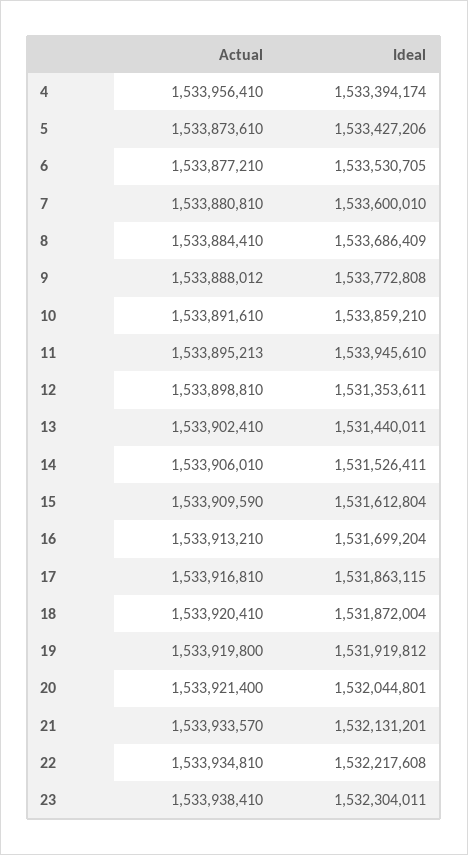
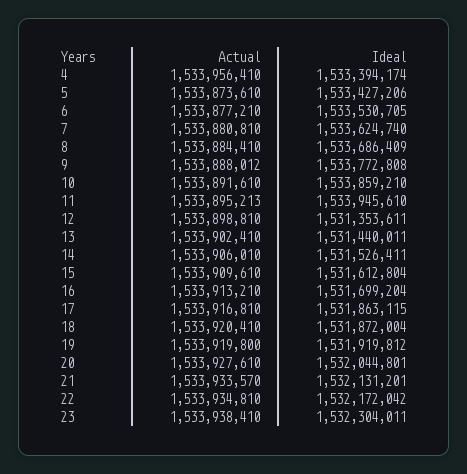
  {
    "Actual": {
      "4": 1533956410,
      "5": 1533873610,
      "6": 1533877210,
      "7": 1533880810,
      "8": 1533884410,
      "9": 1533888012,
      "10": 1533891610,
      "11": 1533895213,
      "12": 1533898810,
      "13": 1533902410,
      "14": 1533906010,
-     "15": 1533909590,
+     "15": 1533909610,
      "16": 1533913210,
      "17": 1533916810,
      "18": 1533920410,
      "19": 1533919800,
-     "20": 1533921400,
+     "20": 1533927610,
      "21": 1533933570,
      "22": 1533934810,
      "23": 1533938410
    },
    "Ideal": {
      "4": 1533394174,
      "5": 1533427206,
      "6": 1533530705,
-     "7": 1533600010,
+     "7": 1533624740,
      "8": 1533686409,
      "9": 1533772808,
      "10": 1533859210,
      "11": 1533945610,
      "12": 1531353611,
      "13": 1531440011,
      "14": 1531526411,
      "15": 1531612804,
      "16": 1531699204,
      "17": 1531863115,
      "18": 1531872004,
      "19": 1531919812,
      "20": 1532044801,
      "21": 1532131201,
-     "22": 1532217608,
+     "22": 1532172042,
      "23": 1532304011
    }
  }

